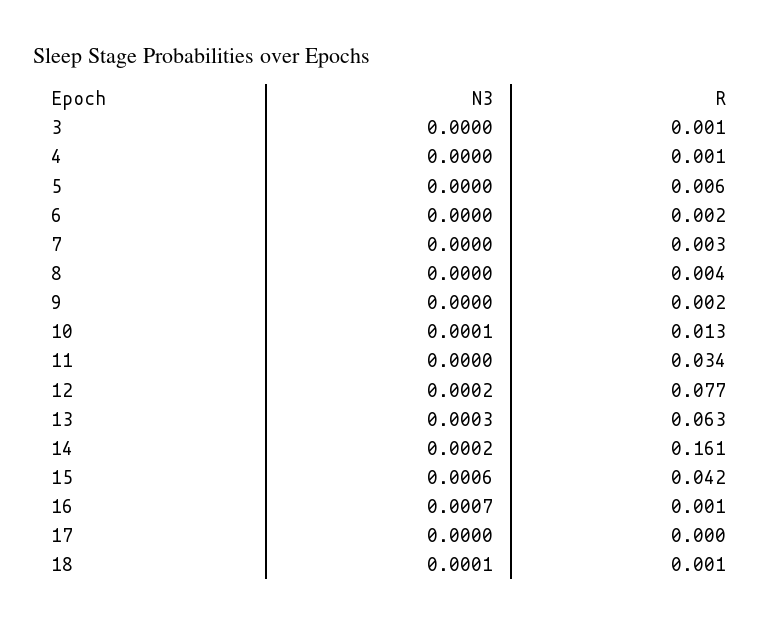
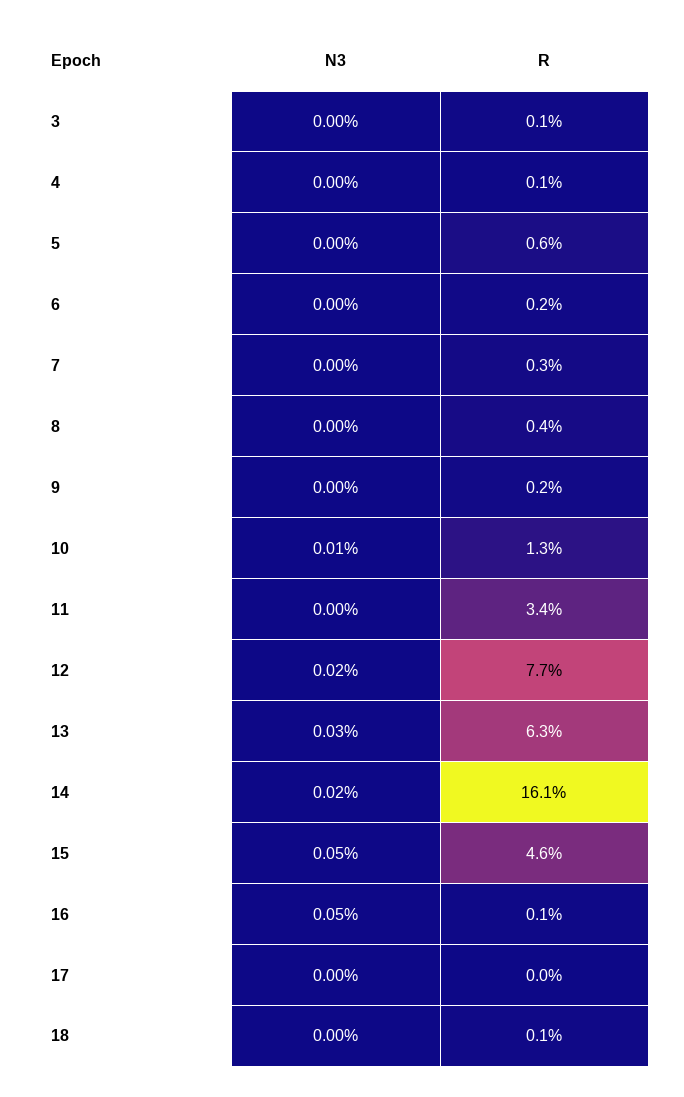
  {
    "N3": {
      "3": 0,
      "4": 0,
      "5": 0,
      "6": 0,
      "7": 0,
      "8": 0,
      "9": 0,
      "10": 0.0001,
      "11": 0,
      "12": 0.0002,
      "13": 0.0003,
      "14": 0.0002,
-     "15": 0.0006,
+     "15": 0.0005,
-     "16": 0.0007,
+     "16": 0.0005,
      "17": 0,
-     "18": 0.0001
+     "18": 0
    },
    "R": {
      "3": 0.001,
      "4": 0.001,
      "5": 0.006,
      "6": 0.002,
      "7": 0.003,
      "8": 0.004,
      "9": 0.002,
      "10": 0.013,
      "11": 0.034,
      "12": 0.077,
      "13": 0.063,
      "14": 0.161,
-     "15": 0.042,
+     "15": 0.046,
      "16": 0.001,
      "17": 0,
      "18": 0.001
    }
  }

